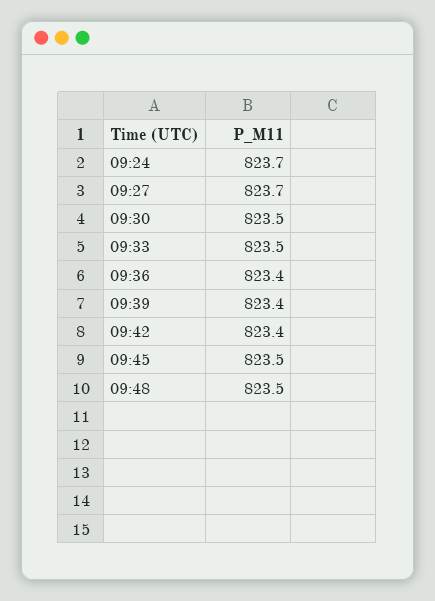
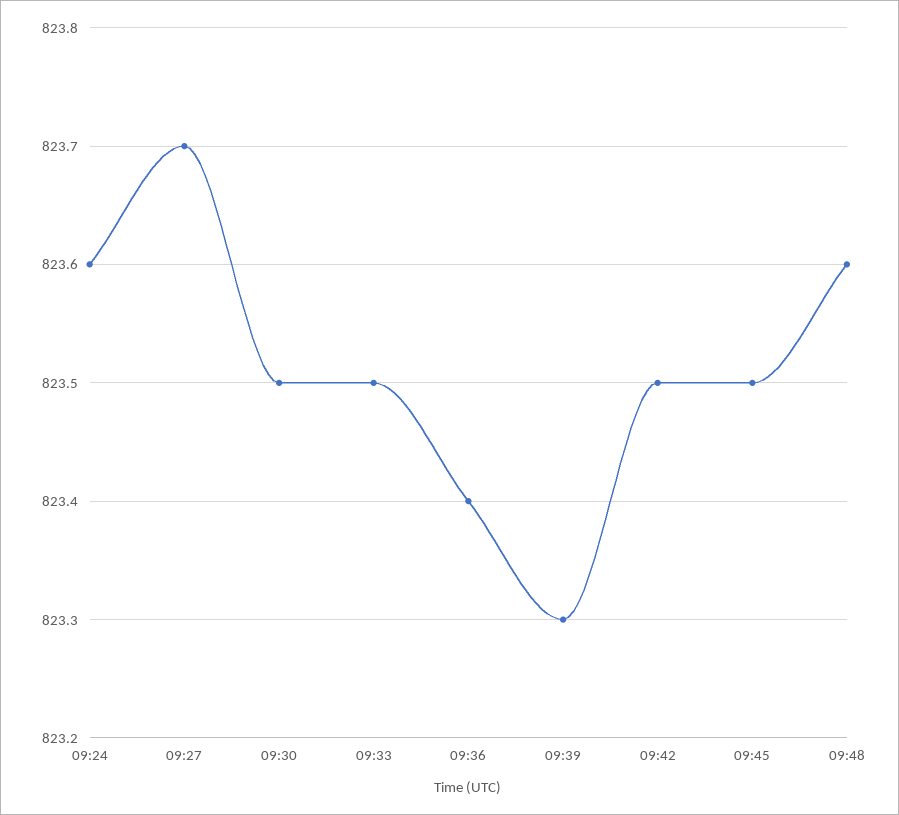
  {
-   "09:24": 823.7,
+   "09:24": 823.6,
    "09:27": 823.7,
    "09:30": 823.5,
    "09:33": 823.5,
    "09:36": 823.4,
-   "09:39": 823.4,
+   "09:39": 823.3,
-   "09:42": 823.4,
+   "09:42": 823.5,
    "09:45": 823.5,
-   "09:48": 823.5
+   "09:48": 823.6
  }

